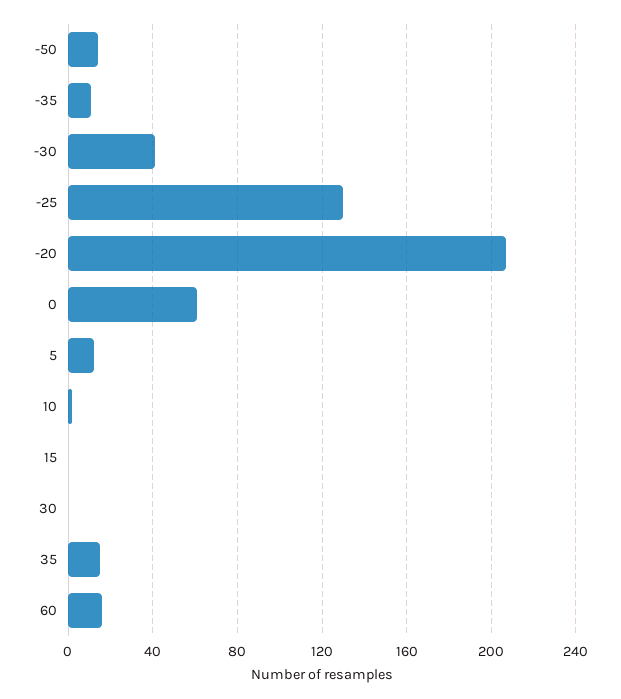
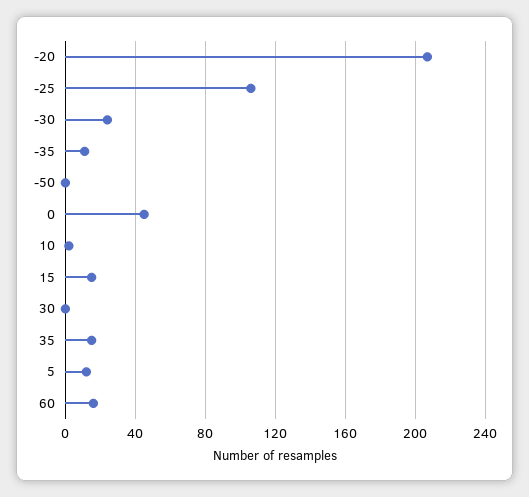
  {
-   "-50": 15,
+   "-50": 0,
    "-35": 10,
-   "-30": 40,
+   "-30": 25,
-   "-25": 130,
+   "-25": 105,
    "-20": 205,
-   "0": 60,
+   "0": 45,
    "5": 10,
    "10": 0,
-   "15": 0,
+   "15": 15,
    "30": 0,
    "35": 15,
    "60": 15
  }

